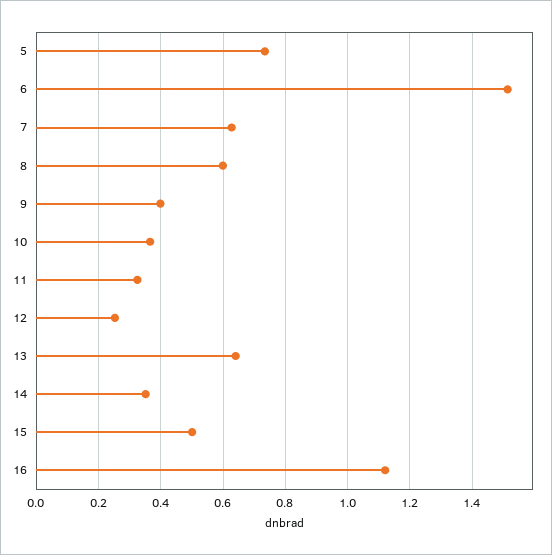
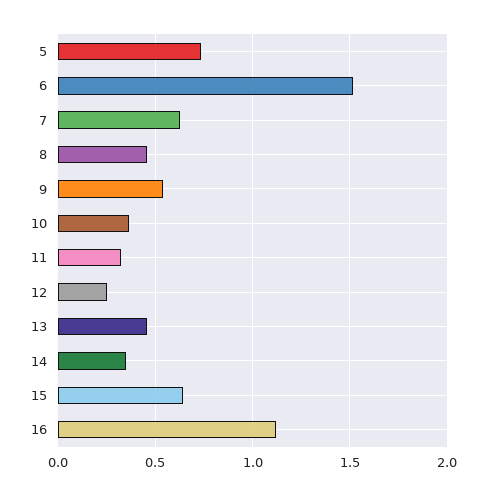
  {
    "5": 0.74,
    "6": 1.52,
    "7": 0.62,
-   "8": 0.6,
+   "8": 0.45,
-   "9": 0.4,
+   "9": 0.55,
    "10": 0.36,
    "11": 0.32,
    "12": 0.26,
-   "13": 0.64,
+   "13": 0.45,
    "14": 0.36,
-   "15": 0.5,
+   "15": 0.65,
    "16": 1.12
  }

